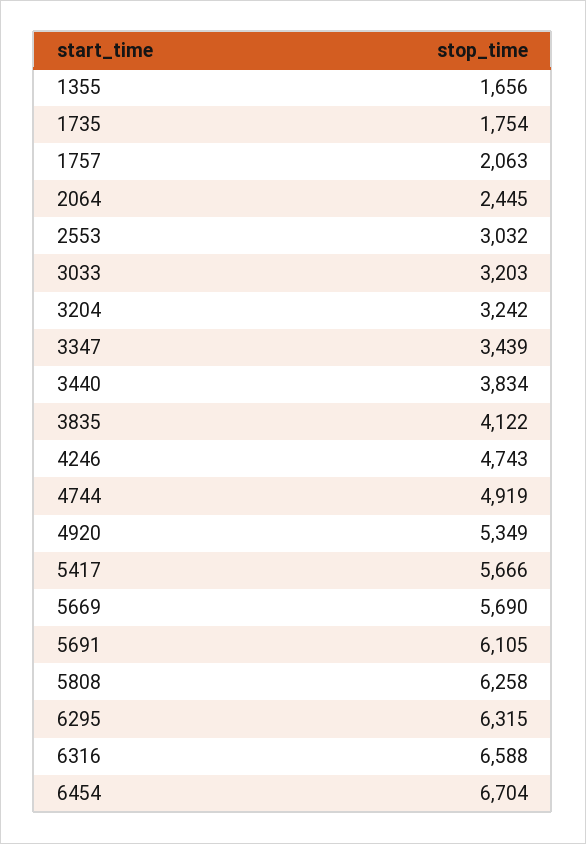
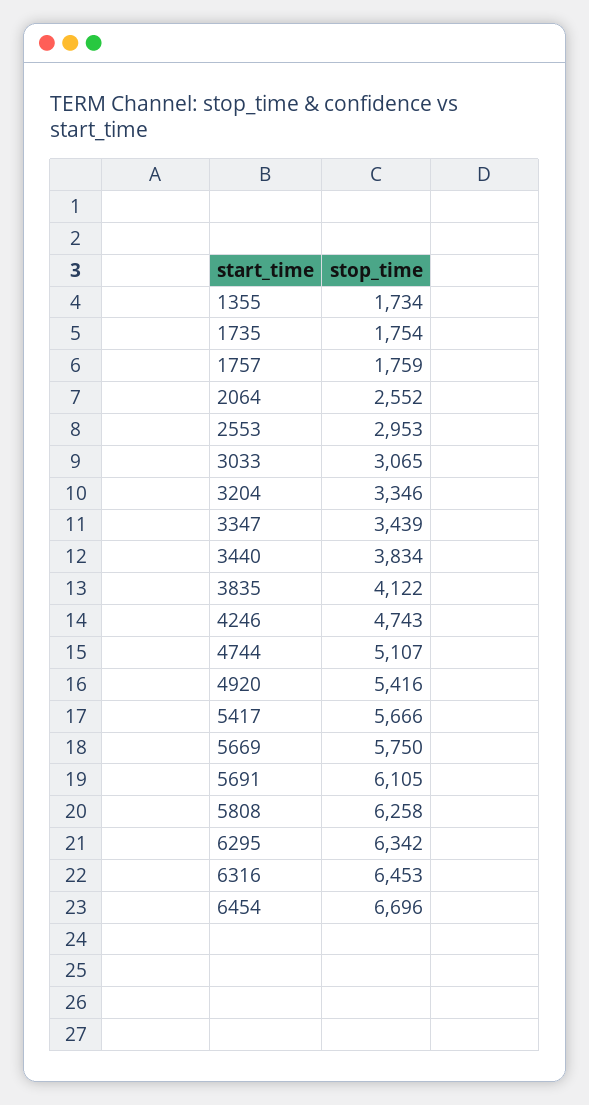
  {
-   "1355": 1656,
+   "1355": 1734,
    "1735": 1754,
-   "1757": 2063,
+   "1757": 1759,
-   "2064": 2445,
+   "2064": 2552,
-   "2553": 3032,
+   "2553": 2953,
-   "3033": 3203,
+   "3033": 3065,
-   "3204": 3242,
+   "3204": 3346,
    "3347": 3439,
    "3440": 3834,
    "3835": 4122,
    "4246": 4743,
-   "4744": 4919,
+   "4744": 5107,
-   "4920": 5349,
+   "4920": 5416,
    "5417": 5666,
-   "5669": 5690,
+   "5669": 5750,
    "5691": 6105,
    "5808": 6258,
-   "6295": 6315,
+   "6295": 6342,
-   "6316": 6588,
+   "6316": 6453,
-   "6454": 6704
+   "6454": 6696
  }

